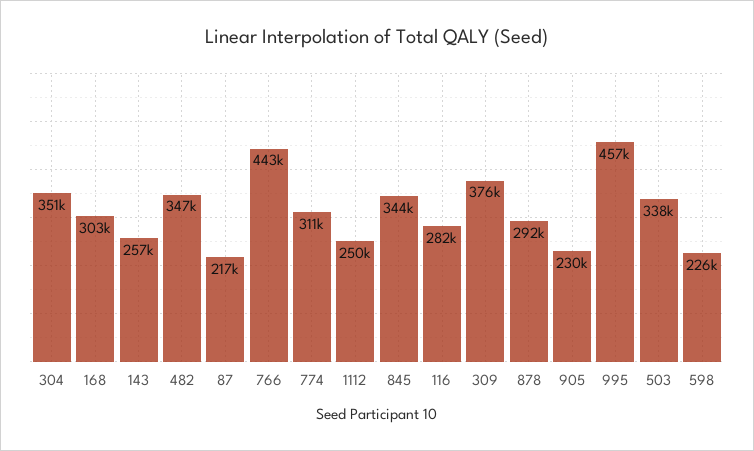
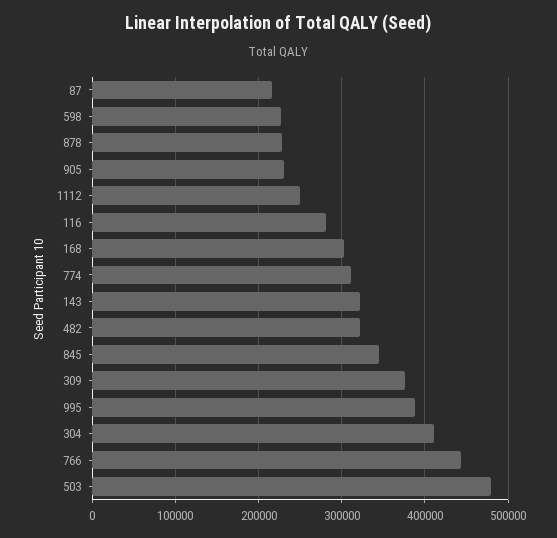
  {
-   "304": 351000,
+   "304": 410000,
    "168": 303000,
-   "143": 257000,
+   "143": 320000,
-   "482": 347000,
+   "482": 320000,
    "87": 217000,
    "766": 443000,
    "774": 311000,
    "1112": 250000,
    "845": 344000,
    "116": 282000,
    "309": 376000,
-   "878": 292000,
+   "878": 230000,
    "905": 230000,
-   "995": 457000,
+   "995": 390000,
-   "503": 338000,
+   "503": 480000,
    "598": 226000
  }

